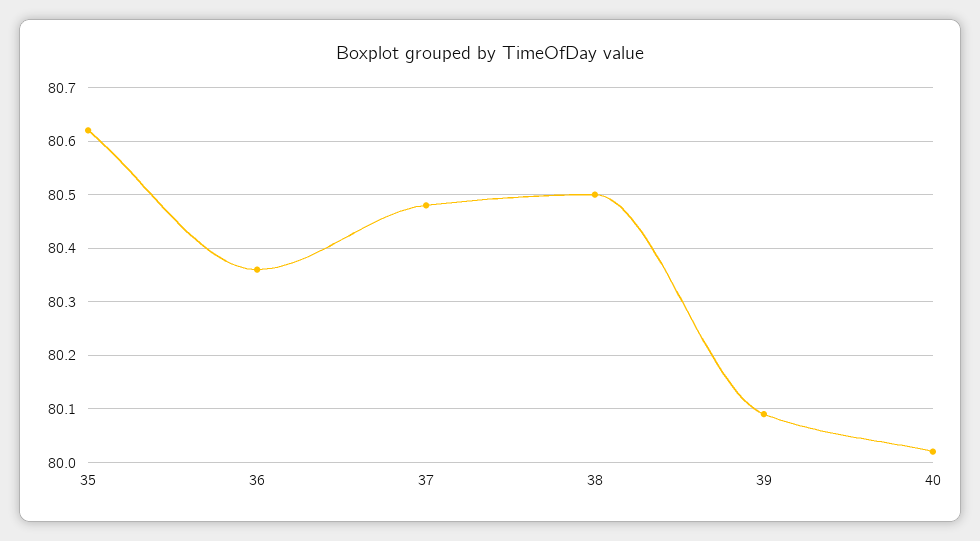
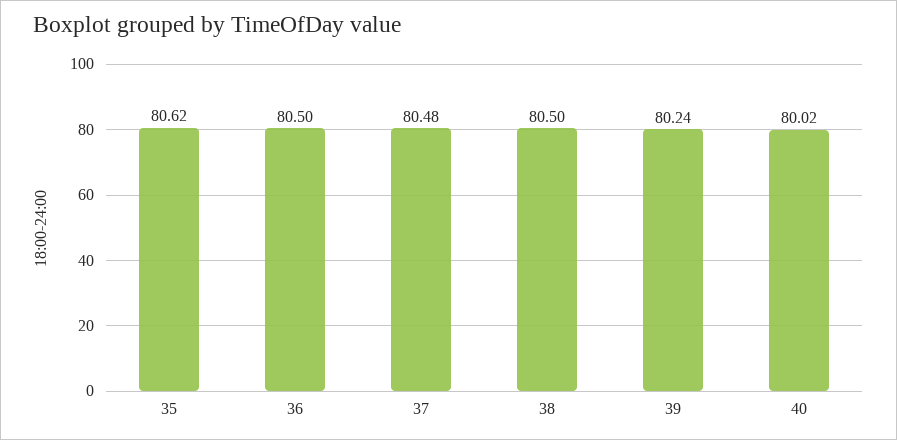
  {
    "35": 80.62,
-   "36": 80.35,
+   "36": 80.5,
    "37": 80.48,
    "38": 80.5,
-   "39": 80.1,
+   "39": 80.24,
    "40": 80.02
  }

